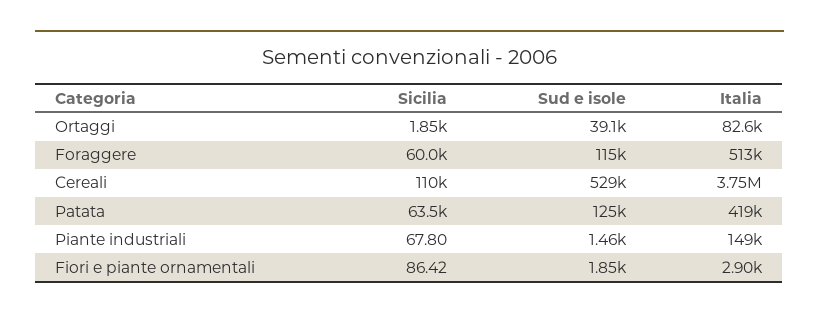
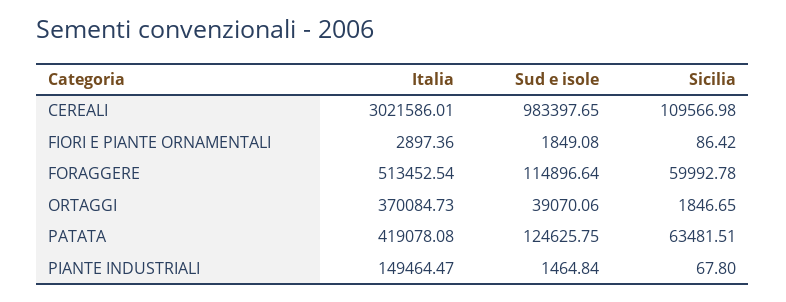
  {
    "Sicilia": {
      "Ortaggi": 1846.65,
      "Foraggere": 59992.78,
      "Cereali": 109566.98,
      "Patata": 63481.51,
      "Piante industriali": 67.8,
      "Fiori e piante ornamentali": 86.42
    },
    "Sud e isole": {
      "Ortaggi": 39070.06,
      "Foraggere": 114896.64,
-     "Cereali": 529000,
+     "Cereali": 983397.65,
      "Patata": 124625.75,
      "Piante industriali": 1464.84,
      "Fiori e piante ornamentali": 1849.08
    },
    "Italia": {
-     "Ortaggi": 82600,
+     "Ortaggi": 370084.73,
      "Foraggere": 513452.54,
-     "Cereali": 3750000,
+     "Cereali": 3021586.01,
      "Patata": 419078.08,
      "Piante industriali": 149464.47,
      "Fiori e piante ornamentali": 2897.36
    }
  }

